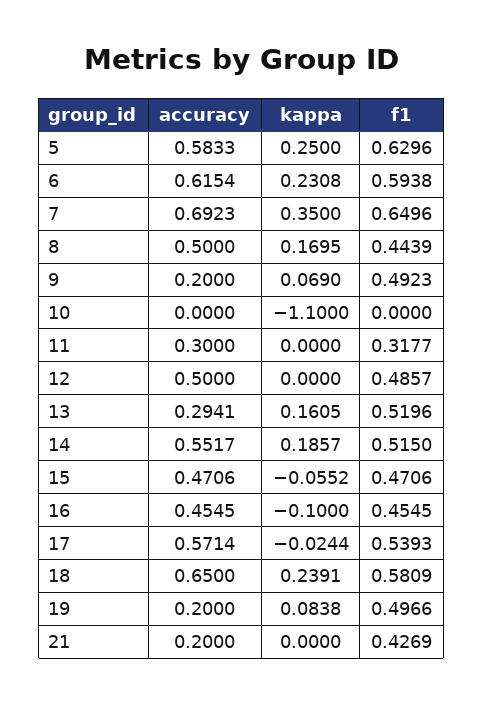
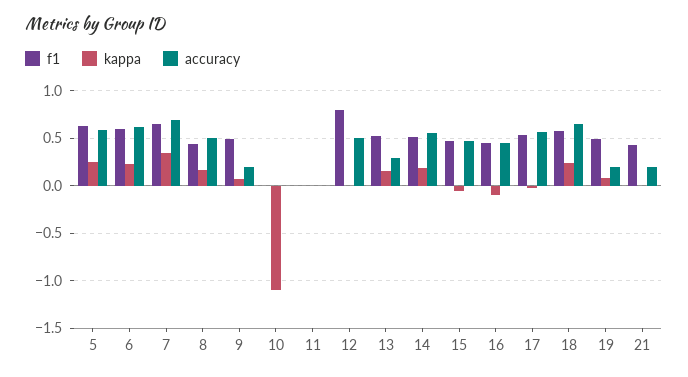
  {
    "accuracy": {
      "5": 0.5833,
      "6": 0.6154,
      "7": 0.6923,
      "8": 0.5,
      "9": 0.2,
      "10": 0,
-     "11": 0.3,
+     "11": 0,
      "12": 0.5,
      "13": 0.2941,
      "14": 0.5517,
      "15": 0.4706,
      "16": 0.4545,
      "17": 0.5714,
      "18": 0.65,
      "19": 0.2,
      "21": 0.2
    },
    "kappa": {
      "5": 0.25,
      "6": 0.2308,
      "7": 0.35,
      "8": 0.1695,
      "9": 0.069,
      "10": -1.1,
      "11": 0,
      "12": 0,
      "13": 0.1605,
      "14": 0.1857,
      "15": -0.0552,
      "16": -0.1,
      "17": -0.0244,
      "18": 0.2391,
      "19": 0.0838,
      "21": 0
    },
    "f1": {
      "5": 0.6296,
      "6": 0.5938,
      "7": 0.6496,
      "8": 0.4439,
      "9": 0.4923,
      "10": 0,
-     "11": 0.3177,
+     "11": 0,
-     "12": 0.4857,
+     "12": 0.8,
      "13": 0.5196,
      "14": 0.515,
      "15": 0.4706,
      "16": 0.4545,
      "17": 0.5393,
      "18": 0.5809,
      "19": 0.4966,
      "21": 0.4269
    }
  }

